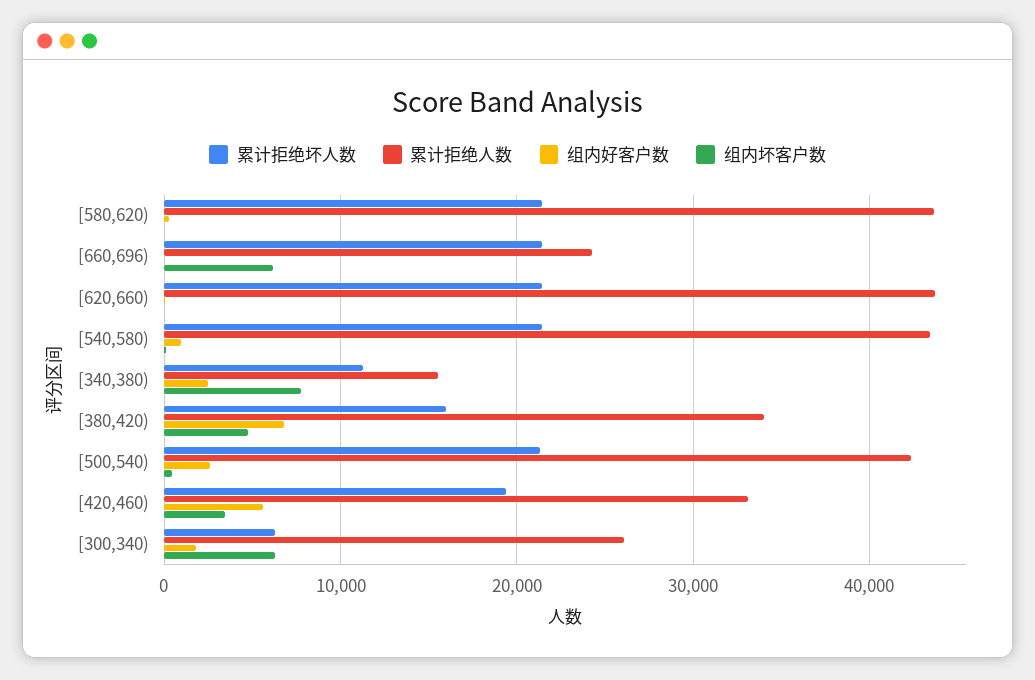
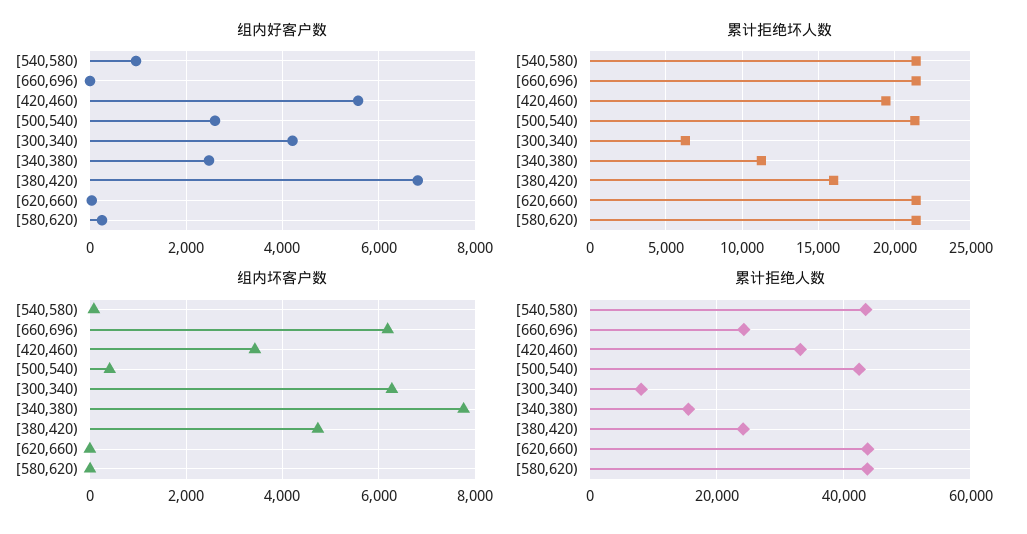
  {
    "累计拒绝坏人数": {
      "[580,620)": 21500,
      "[660,696)": 21500,
      "[620,660)": 21500,
      "[540,580)": 21500,
      "[340,380)": 11500,
      "[380,420)": 16000,
      "[500,540)": 21500,
      "[420,460)": 19500,
      "[300,340)": 6500
    },
    "累计拒绝人数": {
      "[580,620)": 44000,
      "[660,696)": 24000,
      "[620,660)": 44000,
      "[540,580)": 43000,
      "[340,380)": 16000,
-     "[380,420)": 34000,
+     "[380,420)": 24000,
      "[500,540)": 42000,
      "[420,460)": 33000,
-     "[300,340)": 26000
+     "[300,340)": 8000
    },
    "组内好客户数": {
      "[580,620)": 200,
      "[660,696)": 0,
      "[620,660)": 0,
      "[540,580)": 1000,
      "[340,380)": 2400,
      "[380,420)": 6800,
      "[500,540)": 2600,
      "[420,460)": 5600,
-     "[300,340)": 2000
+     "[300,340)": 4200
    },
    "组内坏客户数": {
      "[580,620)": 0,
      "[660,696)": 6200,
      "[620,660)": 0,
      "[540,580)": 0,
      "[340,380)": 7800,
      "[380,420)": 4800,
      "[500,540)": 400,
      "[420,460)": 3400,
      "[300,340)": 6200
    }
  }

